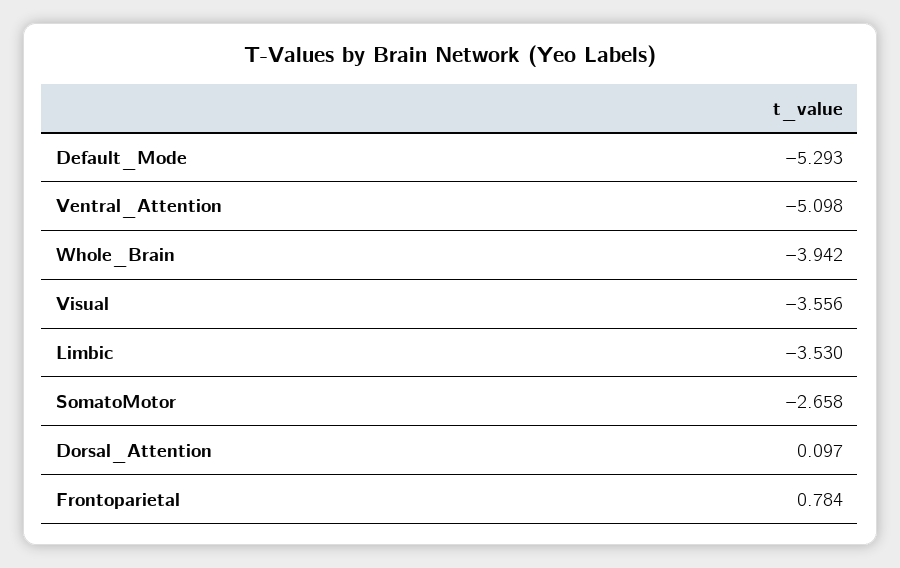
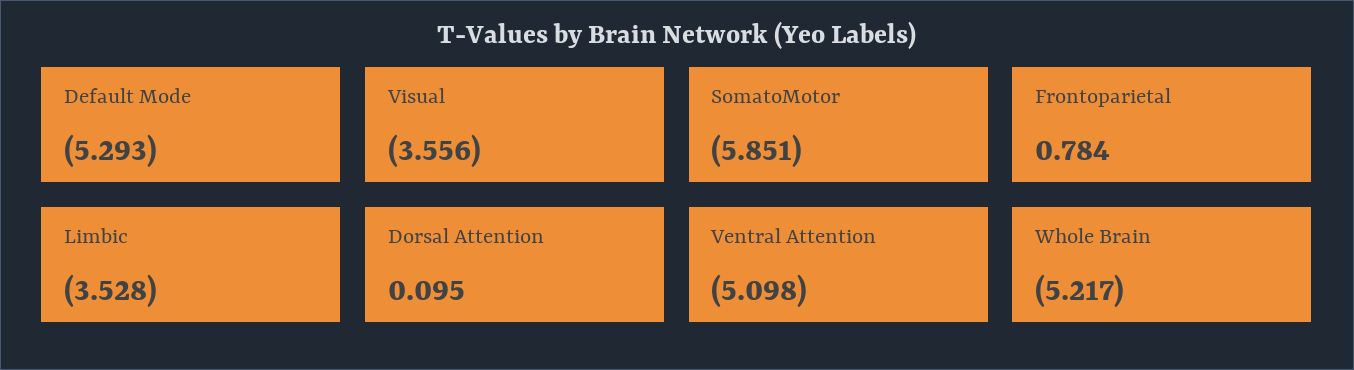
  {
    "Default_Mode": -5.293,
    "Ventral_Attention": -5.098,
-   "Whole_Brain": -3.942,
+   "Whole_Brain": -5.217,
    "Visual": -3.556,
-   "Limbic": -3.53,
+   "Limbic": -3.528,
-   "SomatoMotor": -2.658,
+   "SomatoMotor": -5.851,
-   "Dorsal_Attention": 0.097,
+   "Dorsal_Attention": 0.095,
    "Frontoparietal": 0.784
  }

